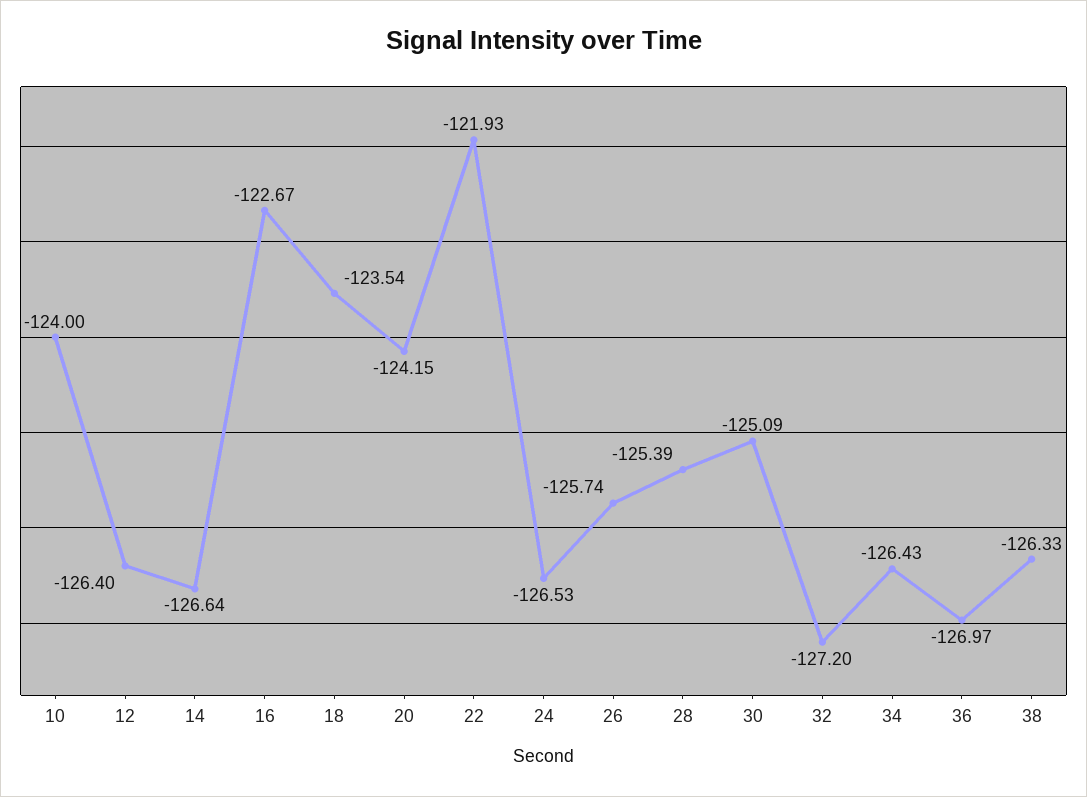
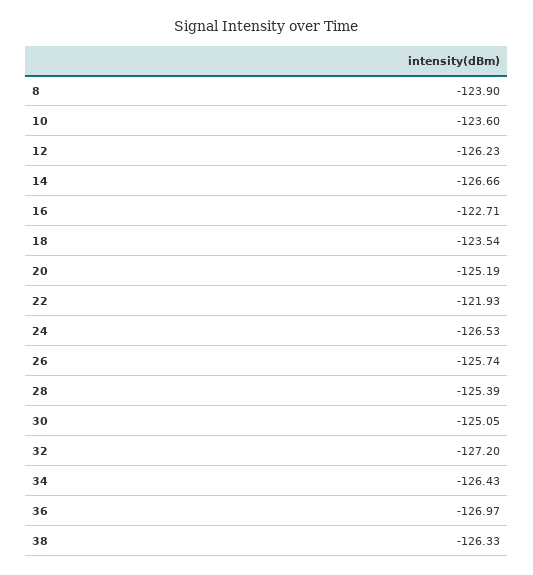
  {
-   "10": -124,
+   "10": -123.6,
-   "12": -126.4,
+   "12": -126.23,
-   "14": -126.64,
+   "14": -126.66,
-   "16": -122.67,
+   "16": -122.71,
    "18": -123.54,
-   "20": -124.15,
+   "20": -125.19,
    "22": -121.93,
    "24": -126.53,
    "26": -125.74,
    "28": -125.39,
-   "30": -125.09,
+   "30": -125.05,
    "32": -127.2,
    "34": -126.43,
    "36": -126.97,
-   "38": -126.33
+   "38": -126.33,
+   "8": -123.9
  }

